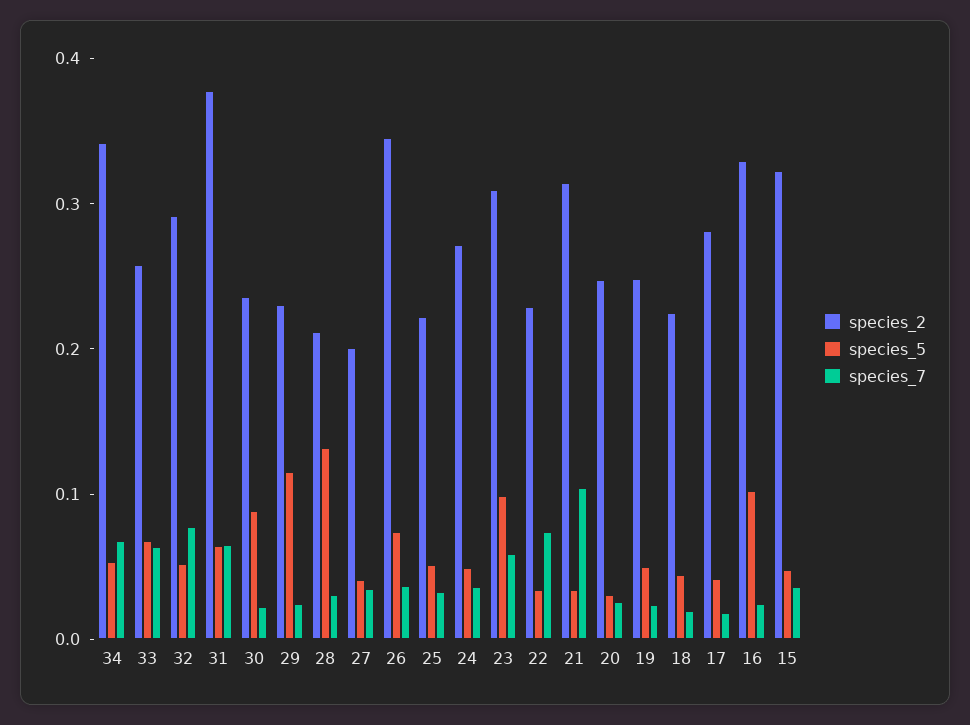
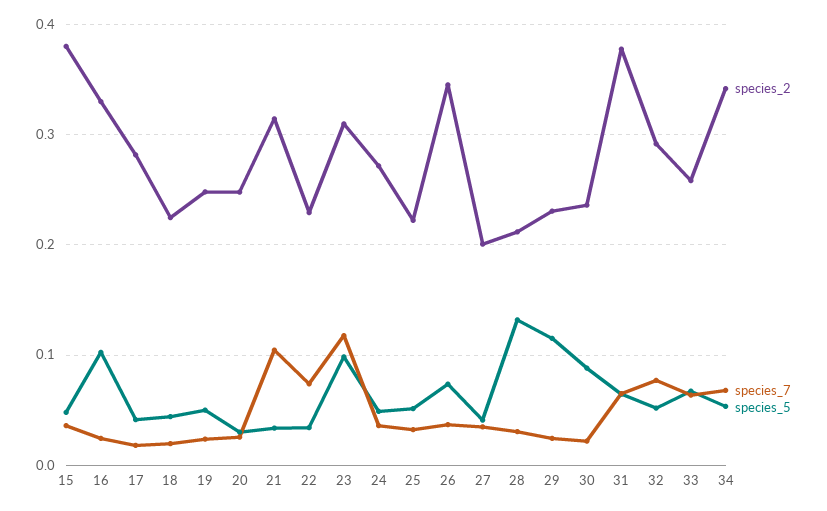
  {
    "species_2": {
      "34": 0.34,
      "33": 0.26,
      "32": 0.29,
      "31": 0.38,
      "30": 0.24,
      "29": 0.23,
      "28": 0.21,
      "27": 0.2,
      "26": 0.35,
      "25": 0.22,
      "24": 0.27,
      "23": 0.31,
      "22": 0.23,
      "21": 0.31,
      "20": 0.25,
      "19": 0.25,
      "18": 0.22,
      "17": 0.28,
      "16": 0.33,
-     "15": 0.32
+     "15": 0.38
    },
    "species_5": {
      "34": 0.05,
      "33": 0.07,
      "32": 0.05,
      "31": 0.06,
      "30": 0.09,
      "29": 0.12,
      "28": 0.13,
      "27": 0.04,
      "26": 0.07,
      "25": 0.05,
      "24": 0.05,
      "23": 0.1,
      "22": 0.03,
      "21": 0.03,
      "20": 0.03,
      "19": 0.05,
      "18": 0.04,
      "17": 0.04,
      "16": 0.1,
      "15": 0.05
    },
    "species_7": {
      "34": 0.07,
      "33": 0.06,
      "32": 0.08,
      "31": 0.06,
      "30": 0.02,
      "29": 0.02,
      "28": 0.03,
      "27": 0.03,
      "26": 0.04,
      "25": 0.03,
      "24": 0.04,
-     "23": 0.06,
+     "23": 0.12,
      "22": 0.07,
      "21": 0.1,
      "20": 0.03,
      "19": 0.02,
      "18": 0.02,
      "17": 0.02,
      "16": 0.02,
      "15": 0.04
    }
  }

